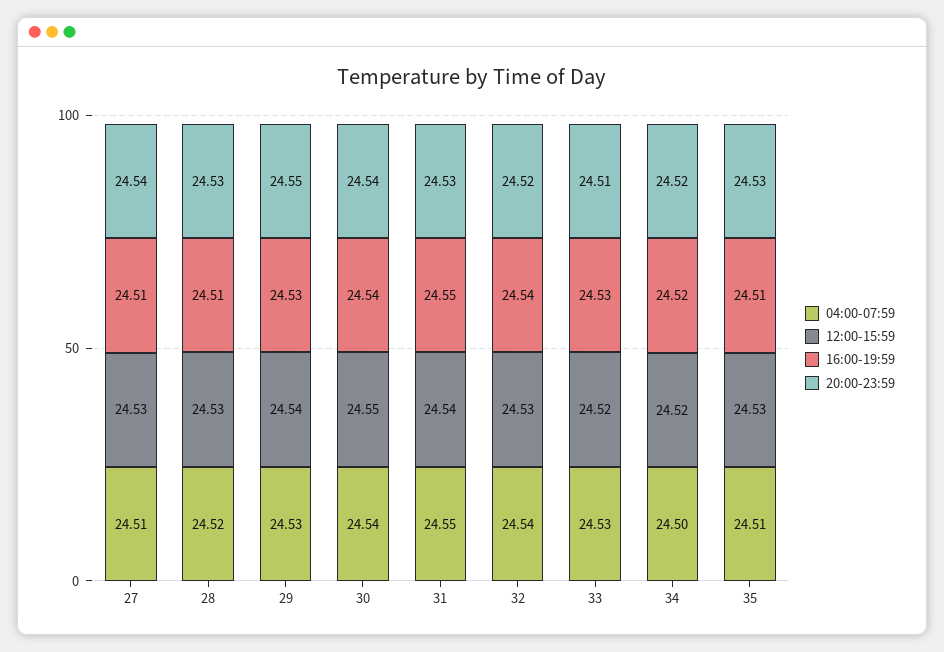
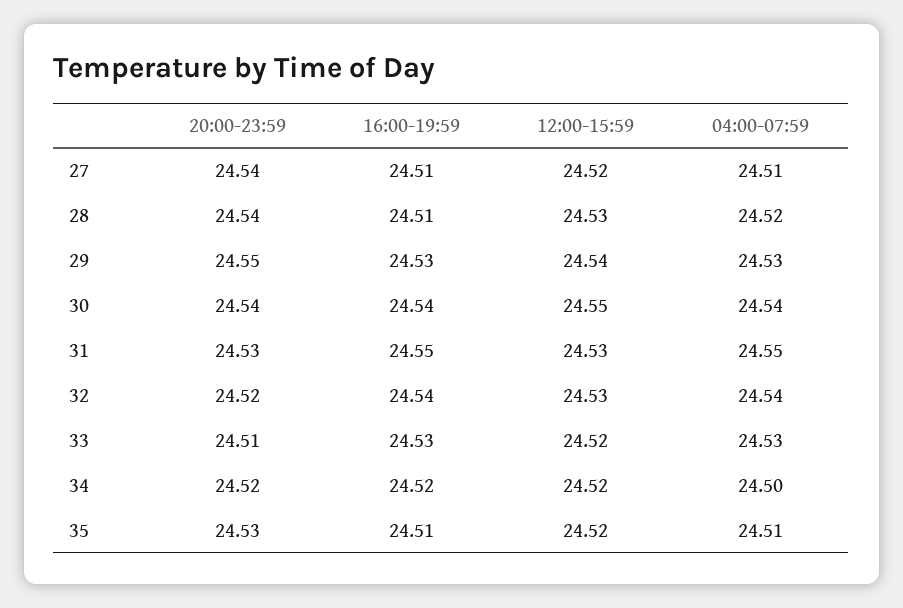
  {
    "04:00-07:59": {
      "27": 24.51,
      "28": 24.52,
      "29": 24.53,
      "30": 24.54,
      "31": 24.55,
      "32": 24.54,
      "33": 24.53,
      "34": 24.5,
      "35": 24.51
    },
    "12:00-15:59": {
-     "27": 24.53,
+     "27": 24.52,
      "28": 24.53,
      "29": 24.54,
      "30": 24.55,
-     "31": 24.54,
+     "31": 24.53,
      "32": 24.53,
      "33": 24.52,
      "34": 24.52,
-     "35": 24.53
+     "35": 24.52
    },
    "16:00-19:59": {
      "27": 24.51,
      "28": 24.51,
      "29": 24.53,
      "30": 24.54,
      "31": 24.55,
      "32": 24.54,
      "33": 24.53,
      "34": 24.52,
      "35": 24.51
    },
    "20:00-23:59": {
      "27": 24.54,
-     "28": 24.53,
+     "28": 24.54,
      "29": 24.55,
      "30": 24.54,
      "31": 24.53,
      "32": 24.52,
      "33": 24.51,
      "34": 24.52,
      "35": 24.53
    }
  }

